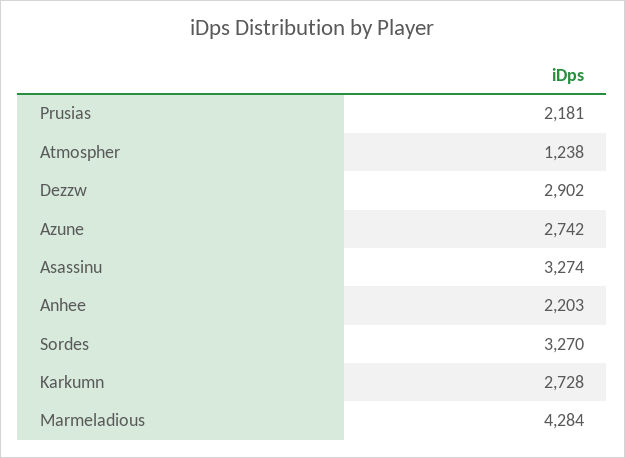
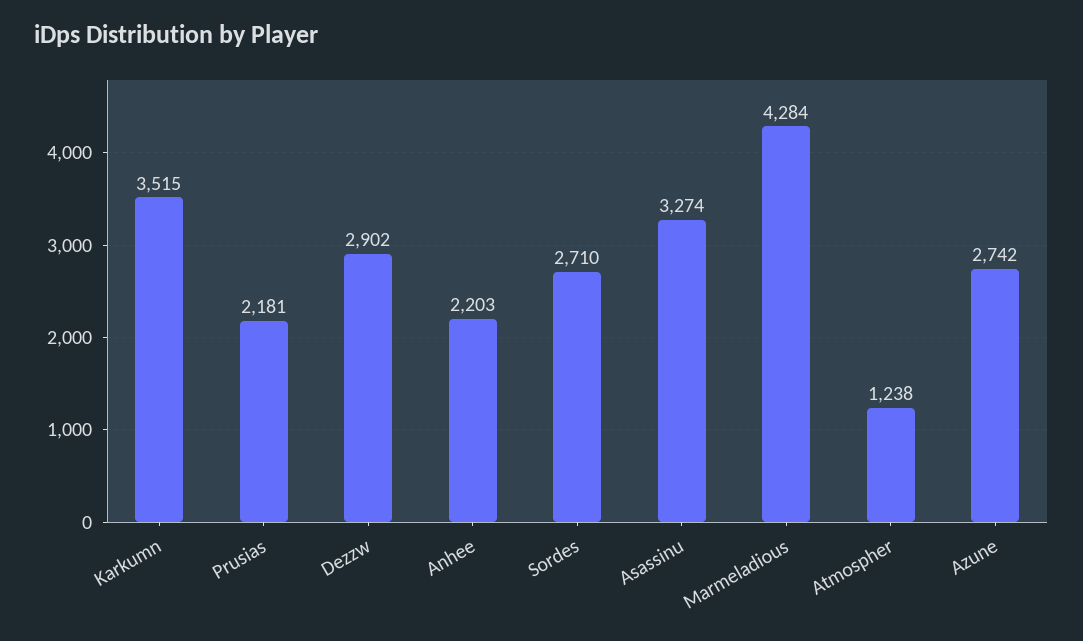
  {
    "Prusias": 2181,
    "Atmospher": 1238,
    "Dezzw": 2902,
    "Azune": 2742,
    "Asassinu": 3274,
    "Anhee": 2203,
-   "Sordes": 3270,
+   "Sordes": 2710,
-   "Karkumn": 2728,
+   "Karkumn": 3515,
    "Marmeladious": 4284
  }

